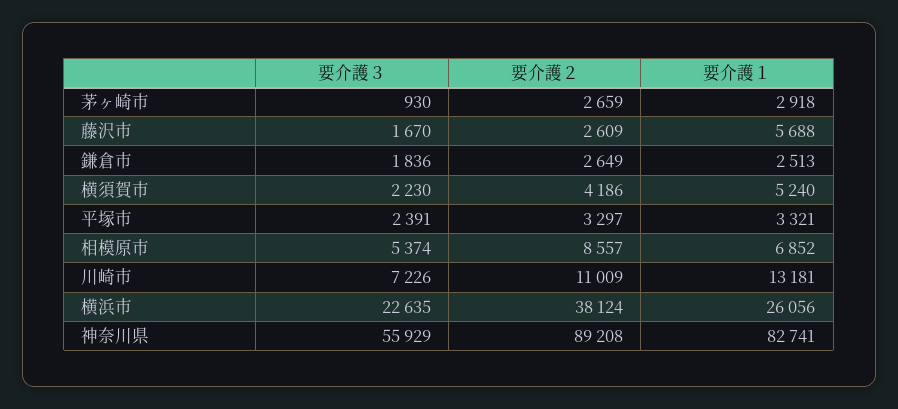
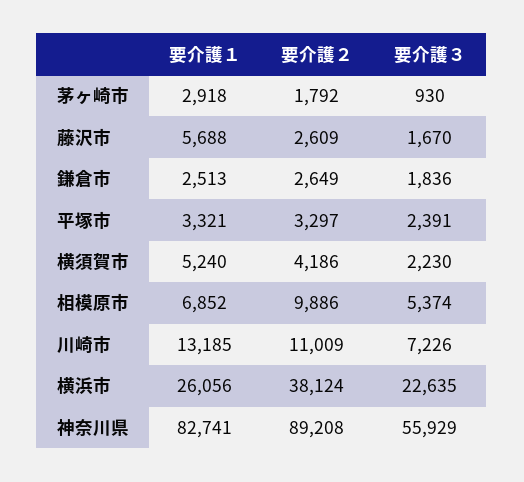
  {
    "要介護３": {
      "茅ヶ崎市": 930,
      "藤沢市": 1670,
      "鎌倉市": 1836,
      "横須賀市": 2230,
      "平塚市": 2391,
      "相模原市": 5374,
      "川崎市": 7226,
      "横浜市": 22635,
      "神奈川県": 55929
    },
    "要介護２": {
-     "茅ヶ崎市": 2659,
+     "茅ヶ崎市": 1792,
      "藤沢市": 2609,
      "鎌倉市": 2649,
      "横須賀市": 4186,
      "平塚市": 3297,
-     "相模原市": 8557,
+     "相模原市": 9886,
      "川崎市": 11009,
      "横浜市": 38124,
      "神奈川県": 89208
    },
    "要介護１": {
      "茅ヶ崎市": 2918,
      "藤沢市": 5688,
      "鎌倉市": 2513,
      "横須賀市": 5240,
      "平塚市": 3321,
      "相模原市": 6852,
-     "川崎市": 13181,
+     "川崎市": 13185,
      "横浜市": 26056,
      "神奈川県": 82741
    }
  }

